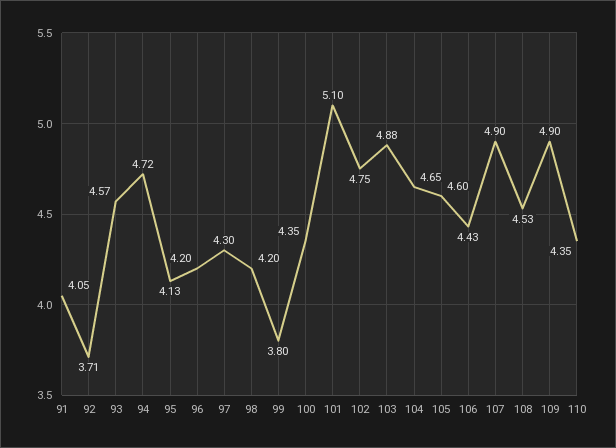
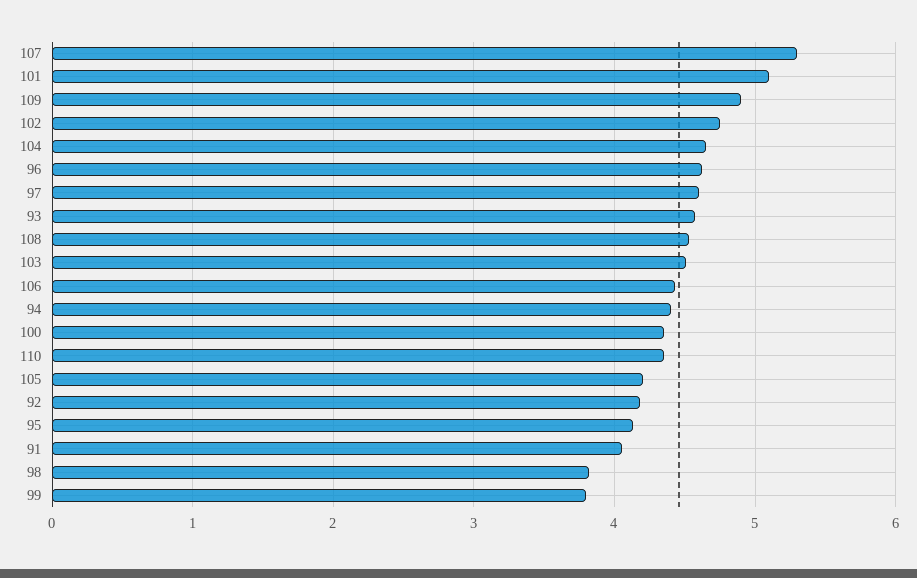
  {
    "91": 4.05,
-   "92": 3.71,
+   "92": 4.2,
    "93": 4.57,
-   "94": 4.72,
+   "94": 4.4,
    "95": 4.13,
-   "96": 4.2,
+   "96": 4.6,
-   "97": 4.3,
+   "97": 4.6,
-   "98": 4.2,
+   "98": 3.8,
    "99": 3.8,
    "100": 4.35,
    "101": 5.1,
    "102": 4.75,
-   "103": 4.88,
+   "103": 4.5,
    "104": 4.65,
-   "105": 4.6,
+   "105": 4.2,
    "106": 4.43,
-   "107": 4.9,
+   "107": 5.3,
    "108": 4.53,
    "109": 4.9,
    "110": 4.35
  }

